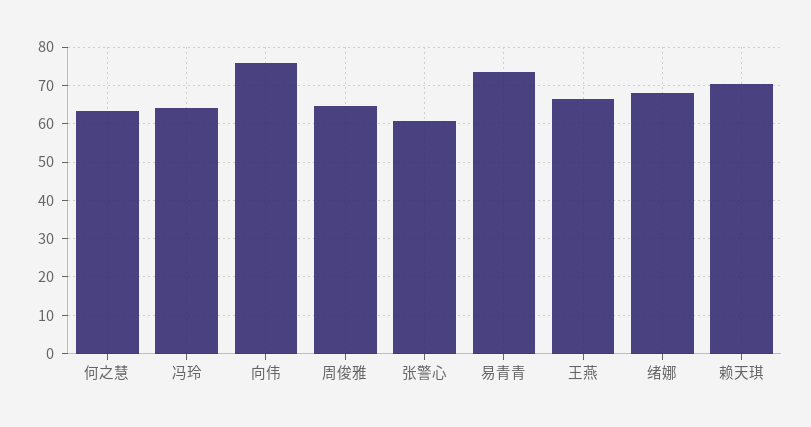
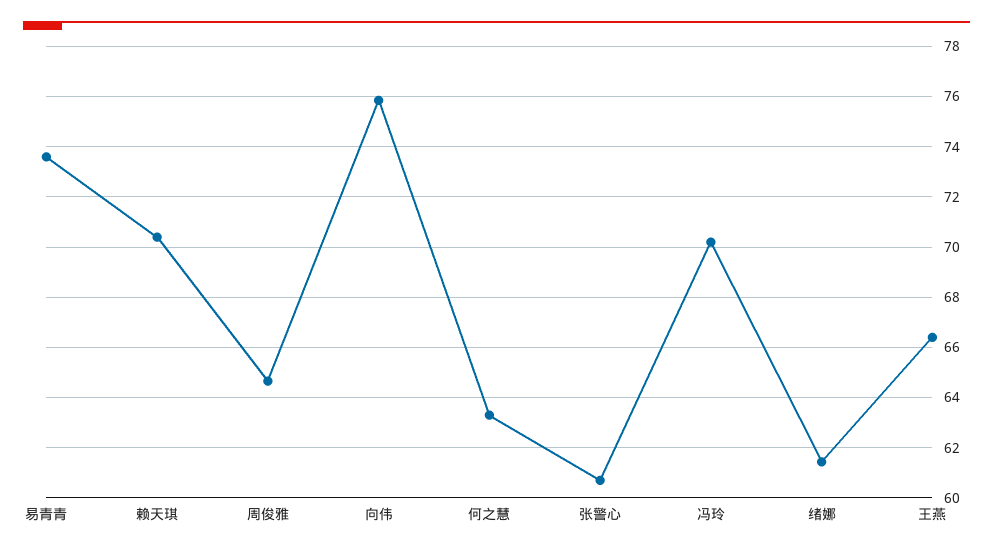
  {
    "何之慧": 63.25,
-   "冯玲": 64,
+   "冯玲": 70.25,
    "向伟": 75.75,
    "周俊雅": 64.75,
    "张警心": 60.75,
    "易青青": 73.5,
    "王燕": 66.5,
-   "绪娜": 68,
+   "绪娜": 61.5,
    "赖天琪": 70.5
  }

